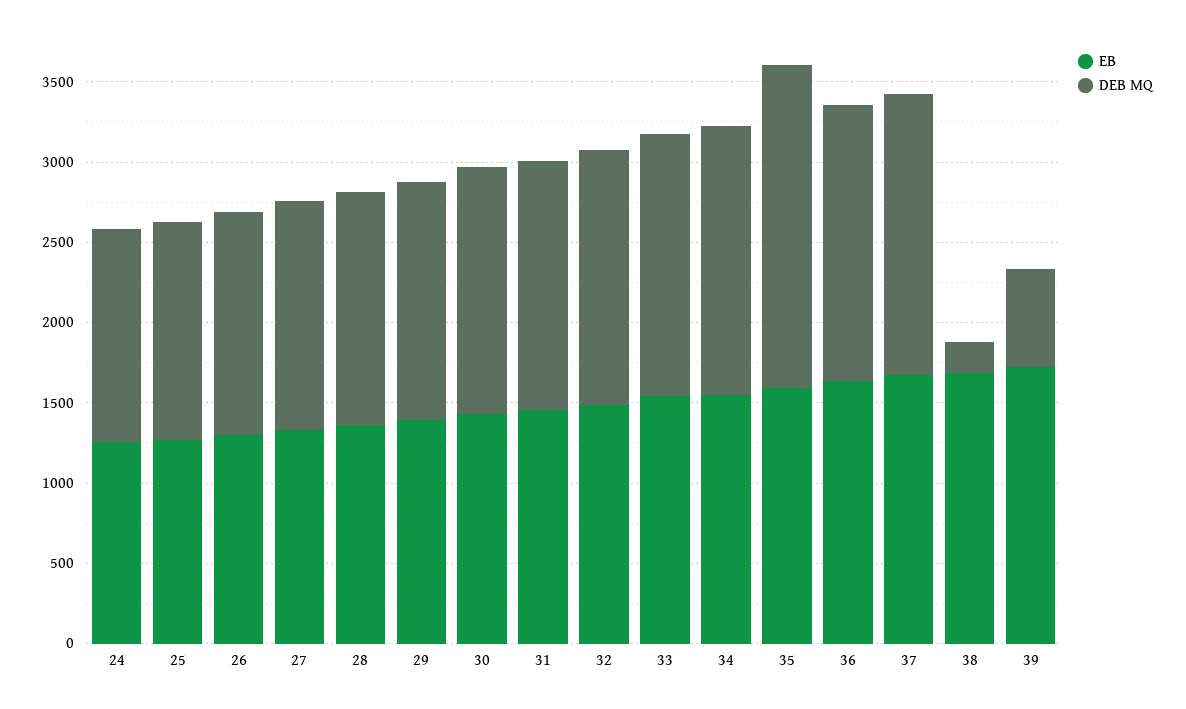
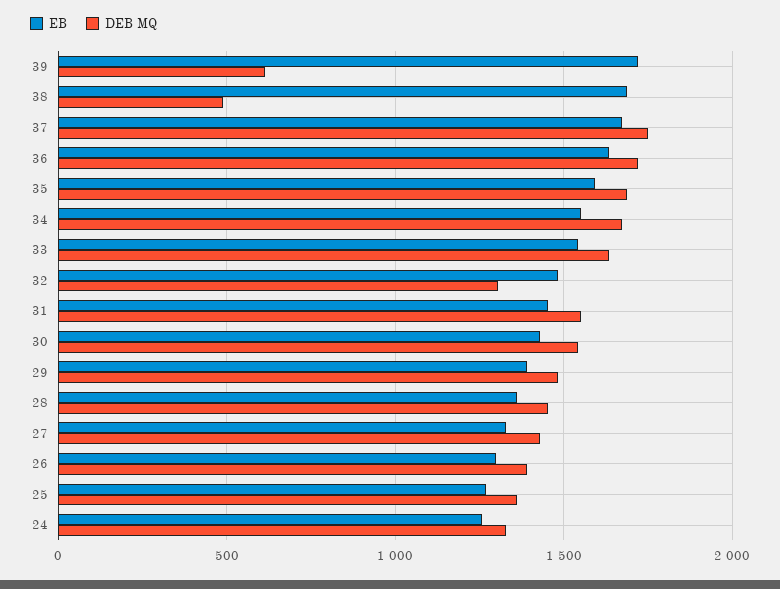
  {
    "EB": {
      "24": 1250,
      "25": 1250,
      "26": 1300,
      "27": 1350,
      "28": 1350,
      "29": 1400,
      "30": 1450,
      "31": 1450,
      "32": 1500,
      "33": 1550,
      "34": 1550,
      "35": 1600,
      "36": 1650,
      "37": 1650,
      "38": 1700,
      "39": 1700
    },
    "DEB MQ": {
      "24": 1350,
      "25": 1350,
      "26": 1400,
      "27": 1450,
      "28": 1450,
      "29": 1500,
      "30": 1550,
      "31": 1550,
-     "32": 1600,
+     "32": 1300,
      "33": 1650,
      "34": 1650,
-     "35": 2000,
+     "35": 1700,
      "36": 1700,
      "37": 1750,
-     "38": 200,
+     "38": 500,
      "39": 600
    }
  }

